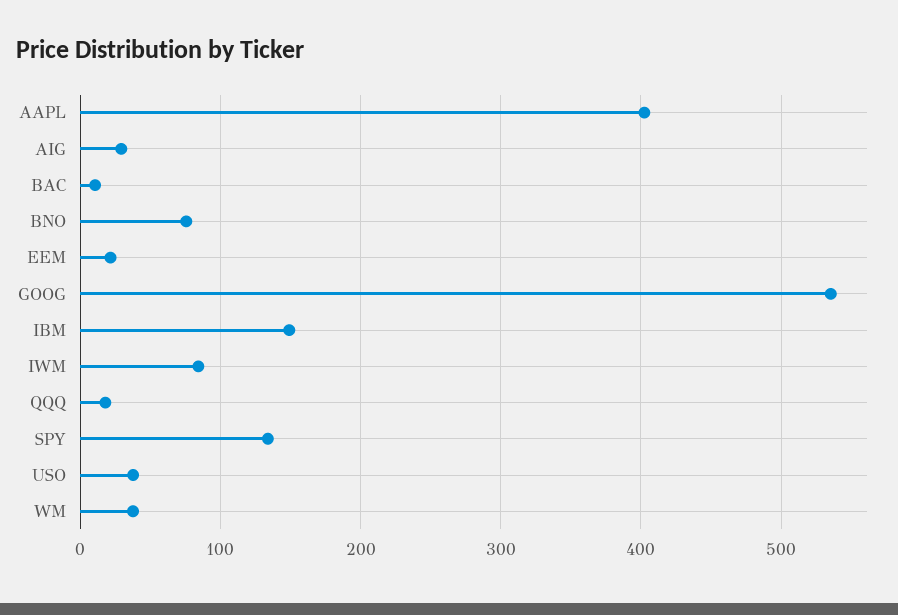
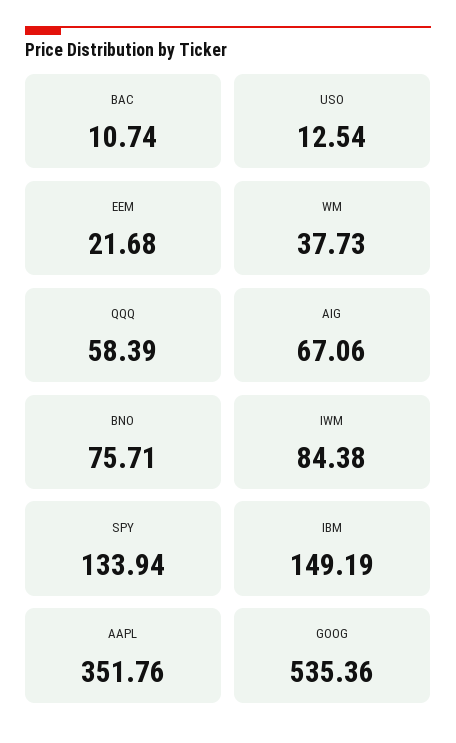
  {
-   "AAPL": 400,
+   "AAPL": 351.76,
-   "AIG": 30,
+   "AIG": 67.06,
    "BAC": 10.74,
    "BNO": 75.71,
    "EEM": 21.68,
    "GOOG": 535.36,
    "IBM": 149.19,
    "IWM": 84.38,
-   "QQQ": 20,
+   "QQQ": 58.39,
    "SPY": 133.94,
-   "USO": 40,
+   "USO": 12.54,
    "WM": 37.73
  }

